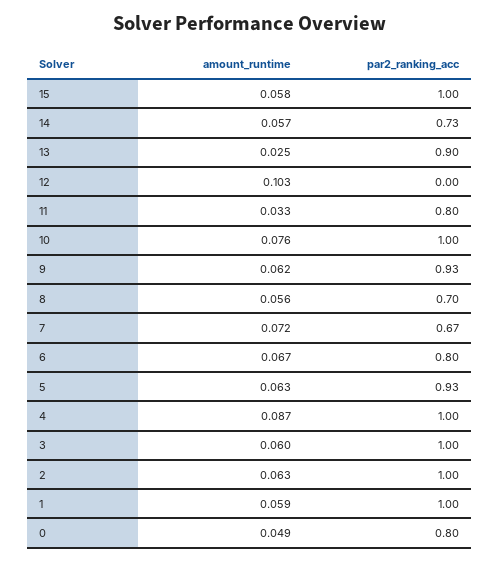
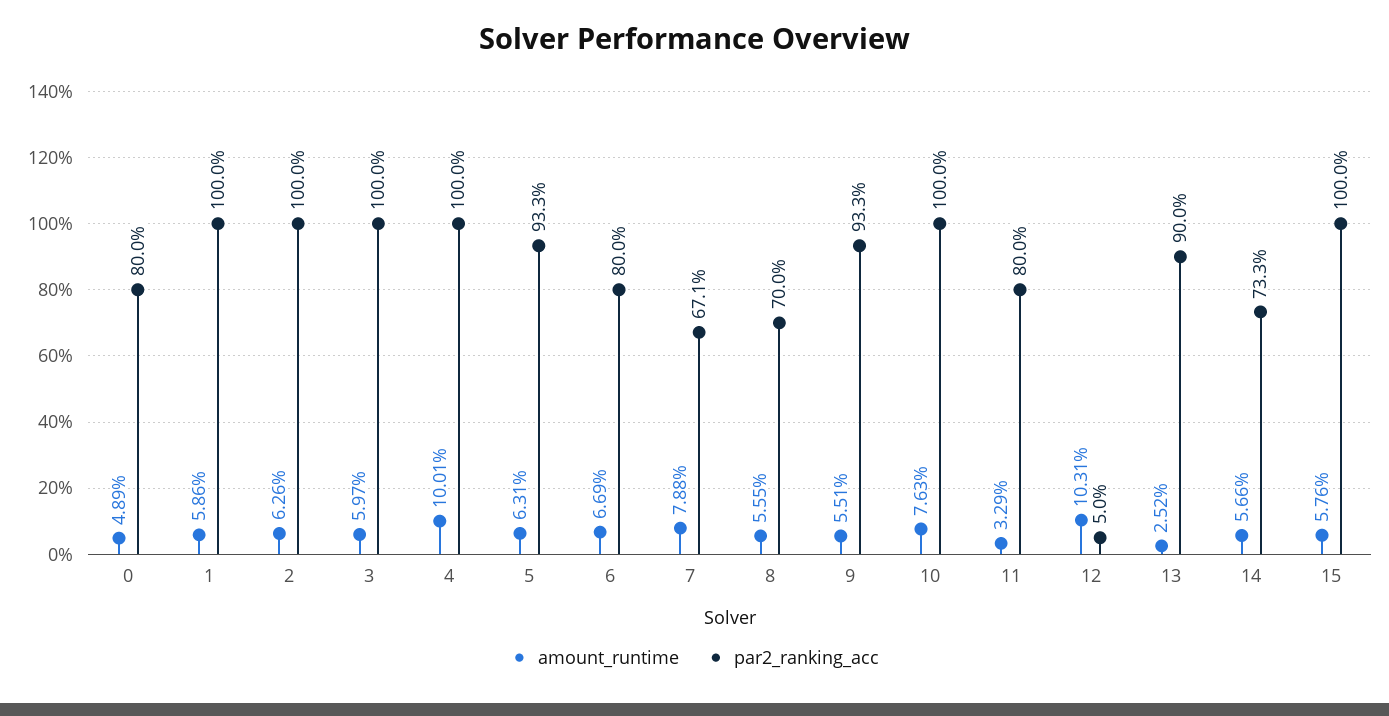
  {
    "amount_runtime": {
      "15": 0.0576,
      "14": 0.0566,
      "13": 0.0252,
      "12": 0.1031,
      "11": 0.0329,
      "10": 0.0763,
-     "9": 0.062,
+     "9": 0.0551,
      "8": 0.0555,
-     "7": 0.072,
+     "7": 0.0788,
      "6": 0.0669,
      "5": 0.0631,
-     "4": 0.087,
+     "4": 0.1001,
      "3": 0.0597,
      "2": 0.0626,
      "1": 0.0586,
      "0": 0.0489
    },
    "par2_ranking_acc": {
      "15": 1,
      "14": 0.733,
      "13": 0.9,
-     "12": 0,
+     "12": 0.05,
      "11": 0.8,
      "10": 1,
      "9": 0.933,
      "8": 0.7,
      "7": 0.671,
      "6": 0.8,
      "5": 0.933,
      "4": 1,
      "3": 1,
      "2": 1,
      "1": 1,
      "0": 0.8
    }
  }

